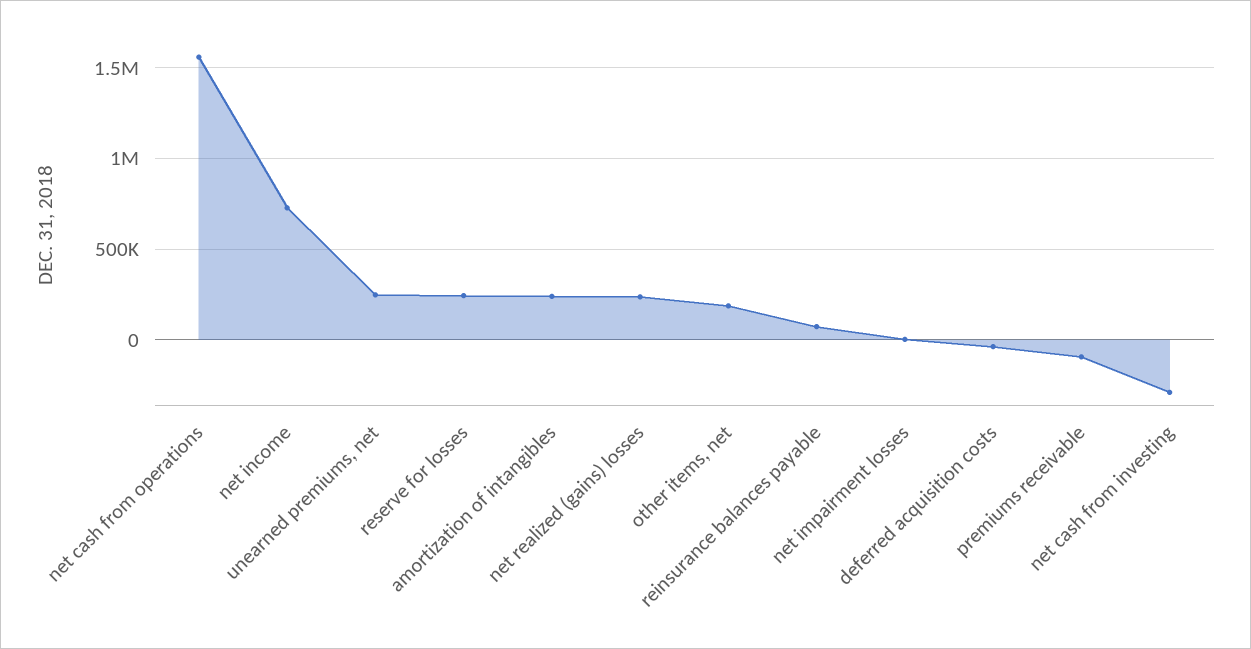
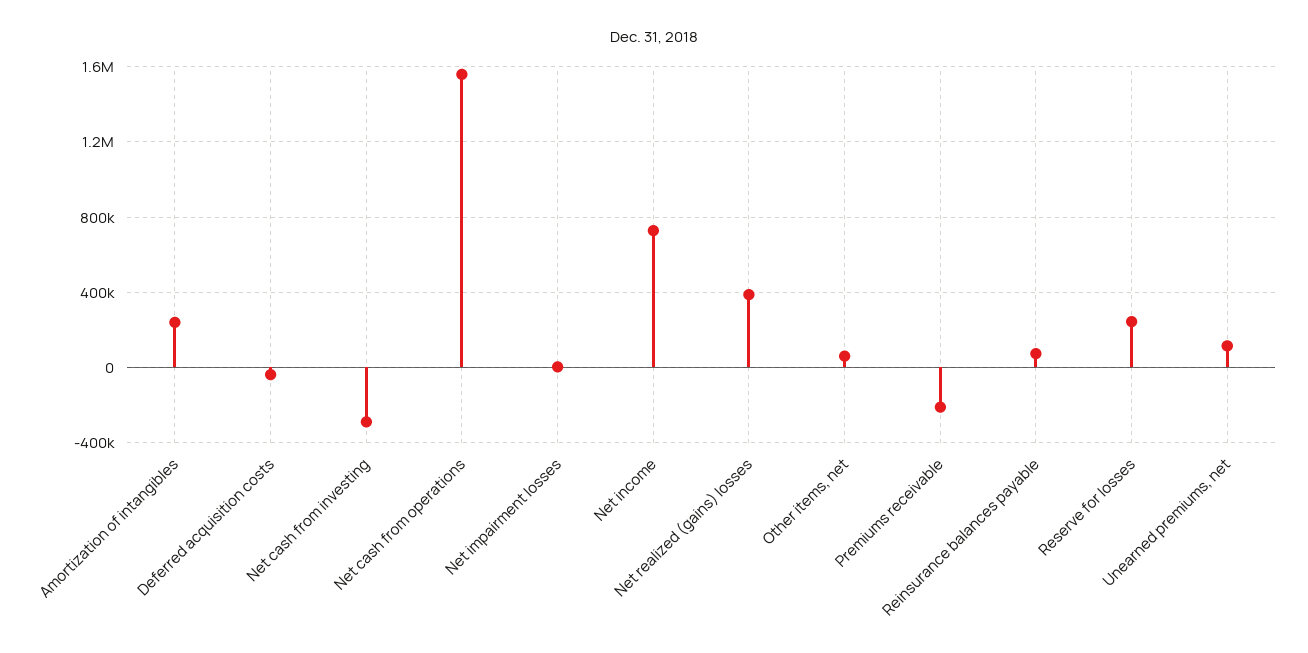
  {
    "net cash from operations": 1550000,
    "net income": 750000,
-   "unearned premiums, net": 250000,
+   "unearned premiums, net": 100000,
    "reserve for losses": 250000,
    "amortization of intangibles": 250000,
-   "net realized (gains) losses": 250000,
+   "net realized (gains) losses": 400000,
-   "other items, net": 200000,
+   "other items, net": 50000,
    "reinsurance balances payable": 50000,
    "net impairment losses": 0,
    "deferred acquisition costs": -50000,
-   "premiums receivable": -100000,
+   "premiums receivable": -200000,
    "net cash from investing": -300000
  }

